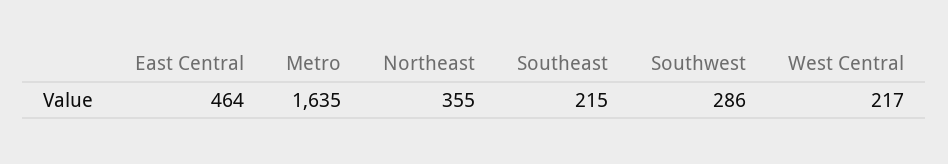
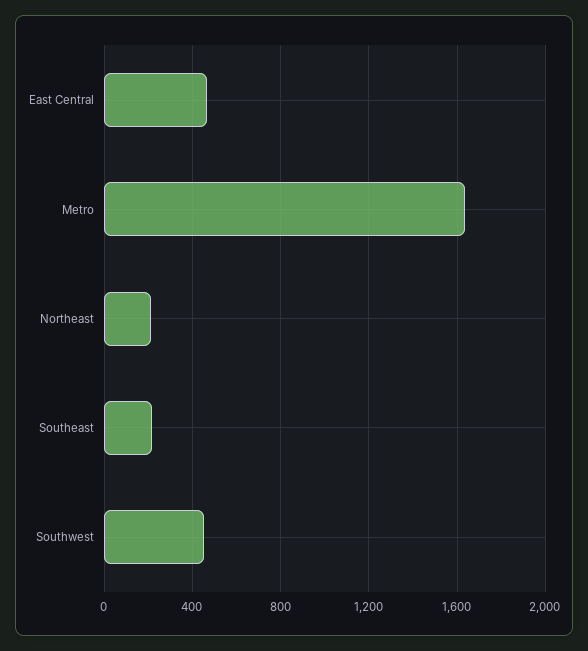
  {
    "East Central": 464,
    "Metro": 1635,
-   "Northeast": 355,
+   "Northeast": 200,
    "Southeast": 215,
-   "Southwest": 286,
+   "Southwest": 450
-   "West Central": 217
  }

